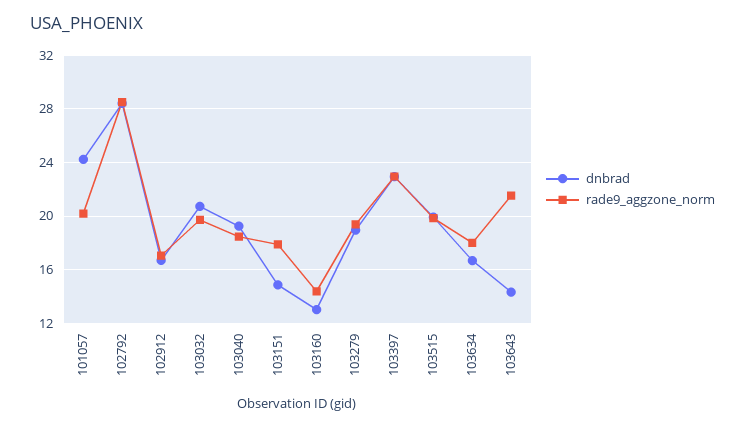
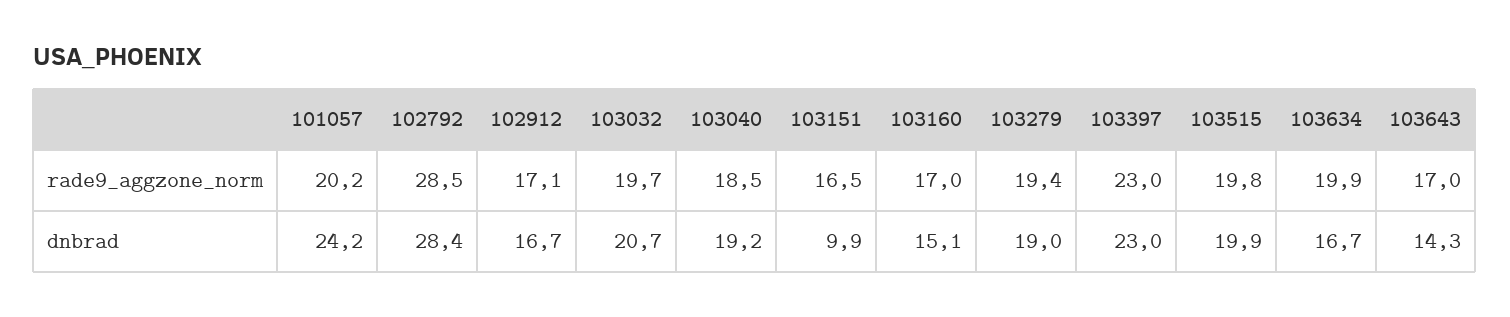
  {
    "dnbrad": {
      "101057": 24.2,
      "102792": 28.4,
      "102912": 16.7,
      "103032": 20.7,
      "103040": 19.2,
-     "103151": 15,
+     "103151": 9.9,
-     "103160": 13,
+     "103160": 15.1,
      "103279": 19,
      "103397": 23,
      "103515": 19.9,
      "103634": 16.7,
      "103643": 14.3
    },
    "rade9_aggzone_norm": {
      "101057": 20.2,
      "102792": 28.5,
      "102912": 17.1,
      "103032": 19.7,
      "103040": 18.5,
-     "103151": 18,
+     "103151": 16.5,
-     "103160": 14.5,
+     "103160": 17,
      "103279": 19.4,
      "103397": 23,
      "103515": 19.8,
-     "103634": 18,
+     "103634": 19.9,
-     "103643": 21.5
+     "103643": 17
    }
  }

